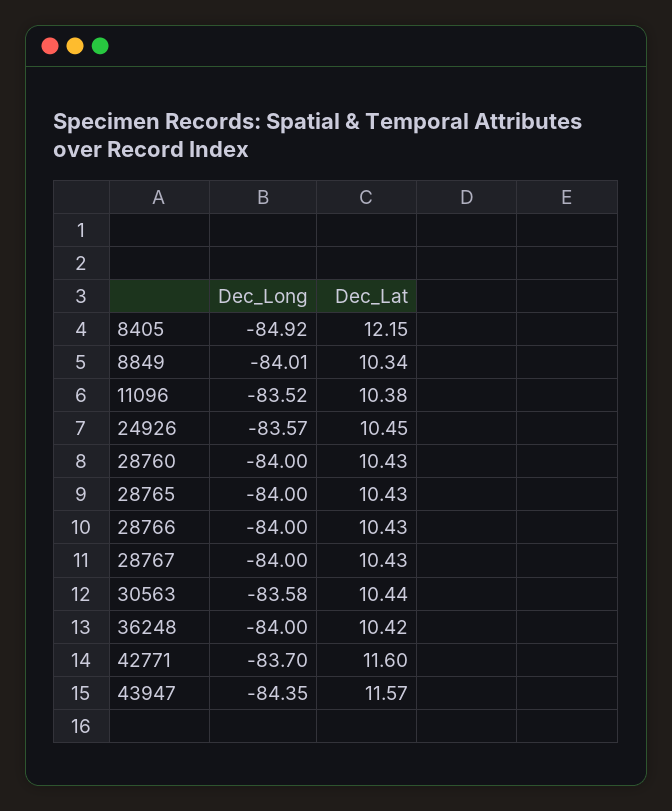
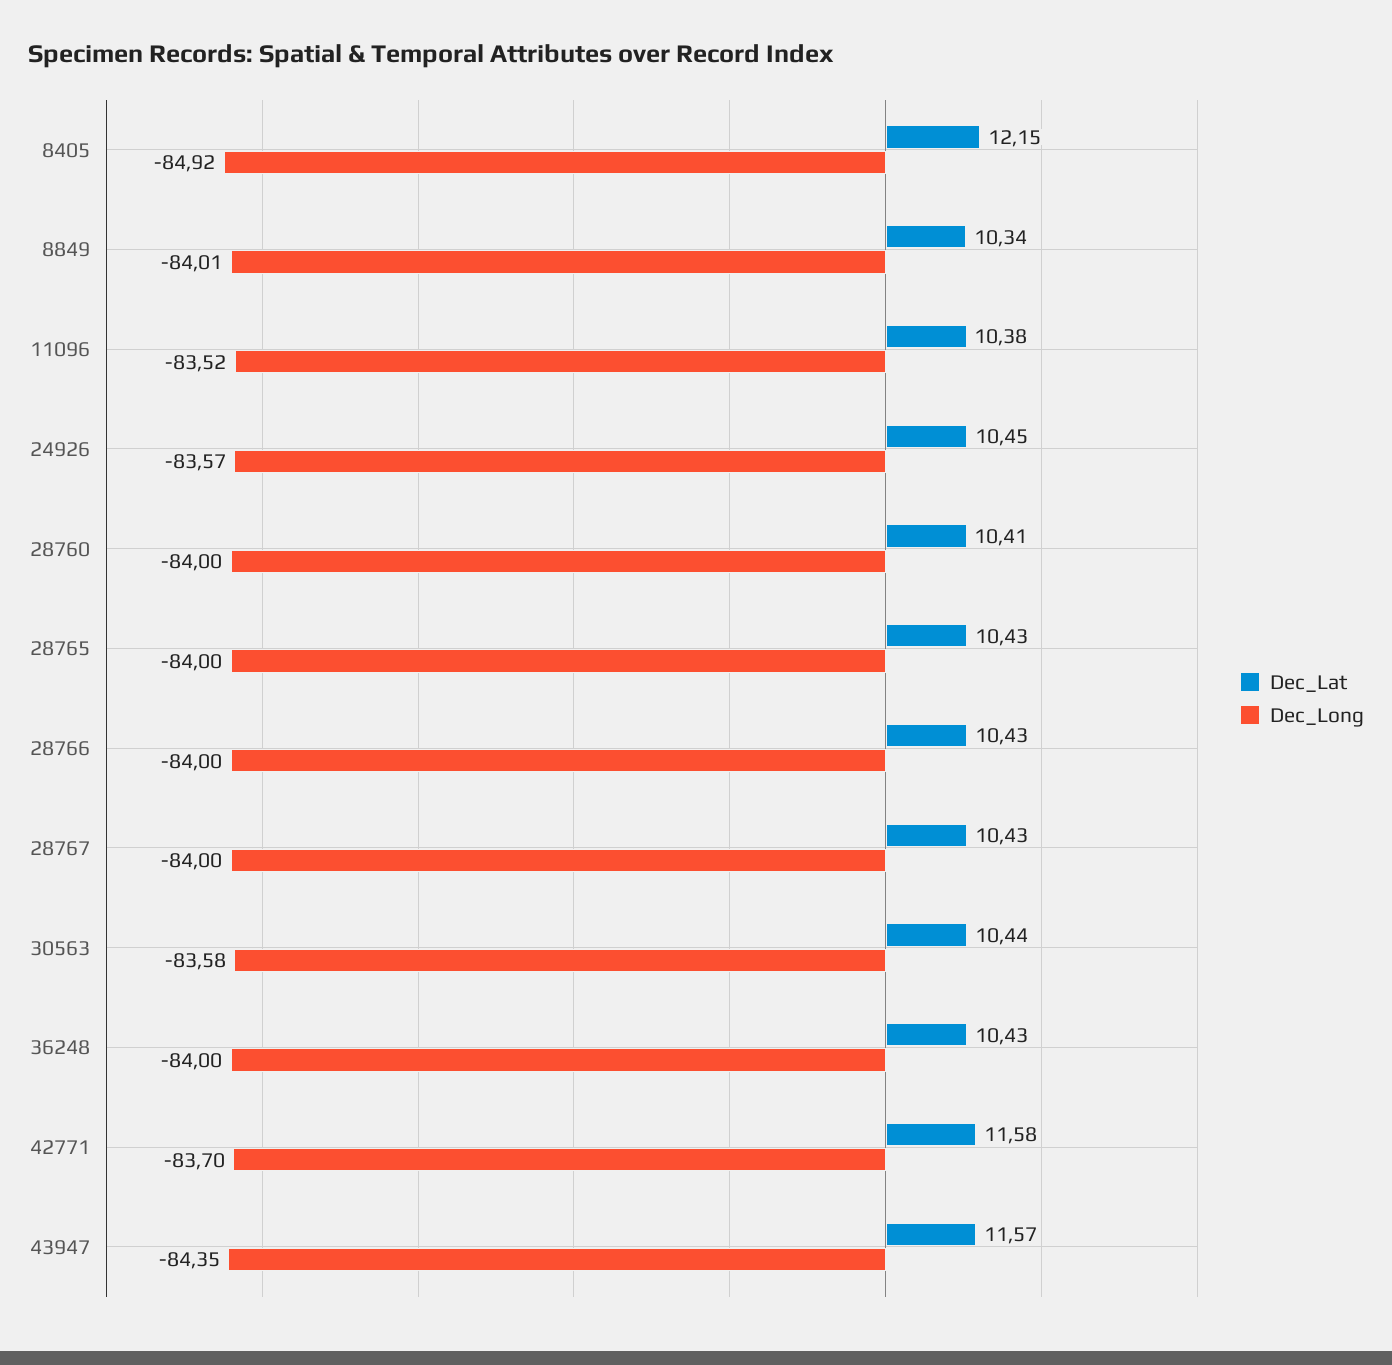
  {
    "Dec_Long": {
      "8405": -84.92,
      "8849": -84.01,
      "11096": -83.52,
      "24926": -83.57,
      "28760": -84,
      "28765": -84,
      "28766": -84,
      "28767": -84,
      "30563": -83.58,
      "36248": -84,
      "42771": -83.7,
      "43947": -84.35
    },
    "Dec_Lat": {
      "8405": 12.15,
      "8849": 10.34,
      "11096": 10.38,
      "24926": 10.45,
-     "28760": 10.43,
+     "28760": 10.41,
      "28765": 10.43,
      "28766": 10.43,
      "28767": 10.43,
      "30563": 10.44,
-     "36248": 10.42,
+     "36248": 10.43,
-     "42771": 11.6,
+     "42771": 11.58,
      "43947": 11.57
    }
  }

